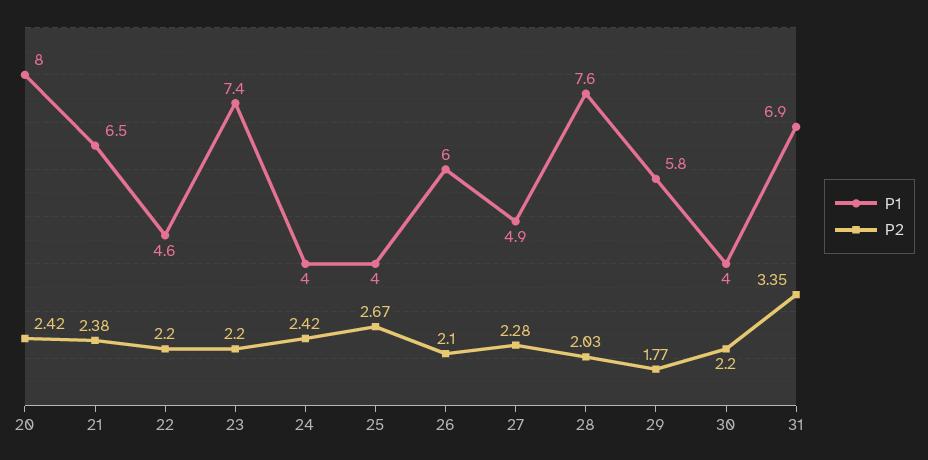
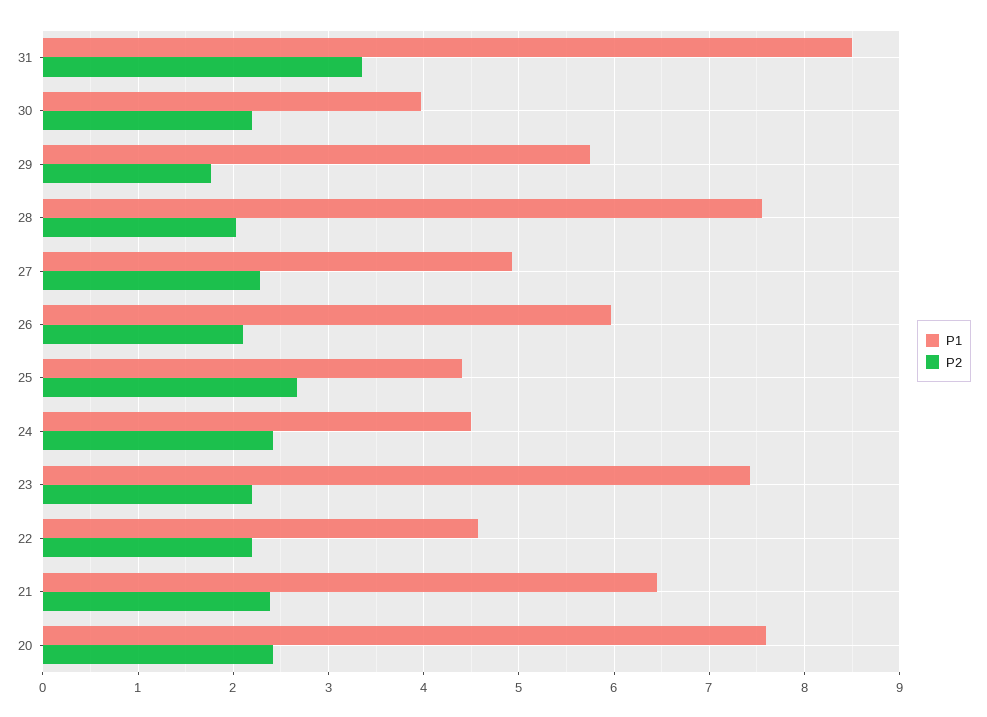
  {
    "P1": {
-     "20": 8,
+     "20": 7.6,
      "21": 6.5,
      "22": 4.6,
      "23": 7.4,
-     "24": 4,
+     "24": 4.5,
-     "25": 4,
+     "25": 4.4,
      "26": 6,
      "27": 4.9,
      "28": 7.6,
      "29": 5.8,
      "30": 4,
-     "31": 6.9
+     "31": 8.5
    },
    "P2": {
      "20": 2.42,
      "21": 2.38,
      "22": 2.2,
      "23": 2.2,
      "24": 2.42,
      "25": 2.67,
      "26": 2.1,
      "27": 2.28,
      "28": 2.03,
      "29": 1.77,
      "30": 2.2,
      "31": 3.35
    }
  }

